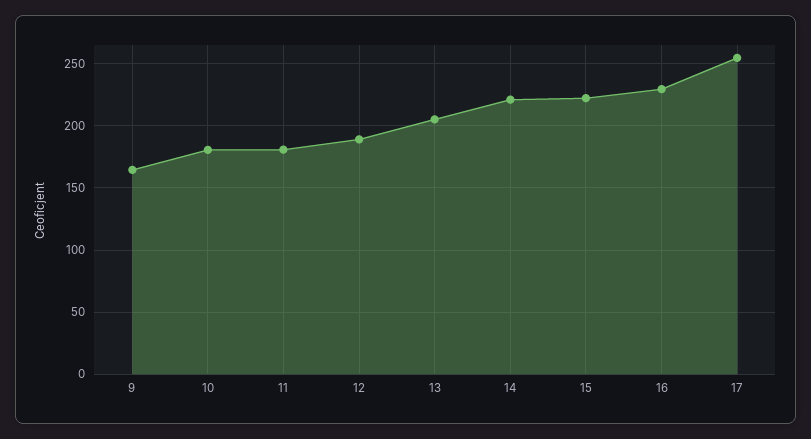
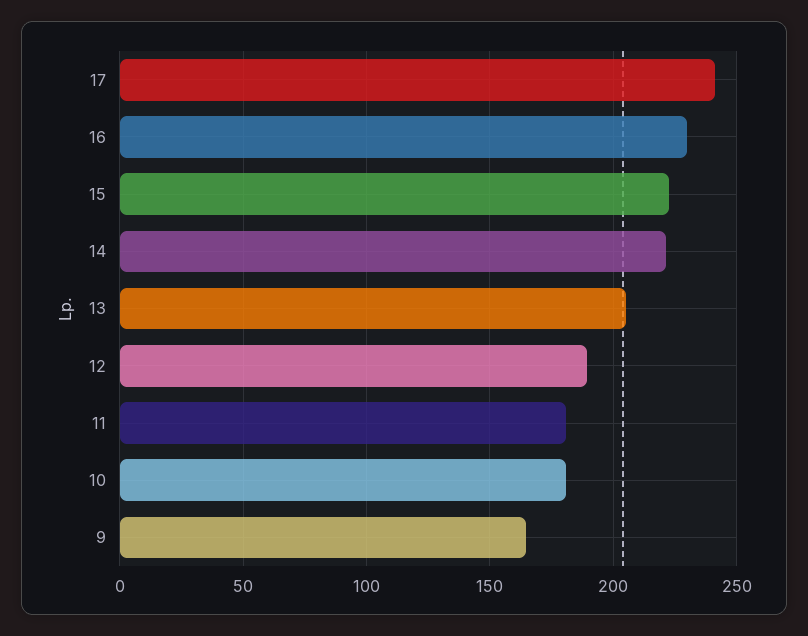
  {
    "9": 165,
    "10": 180,
    "11": 180,
    "12": 190,
    "13": 205,
    "14": 220,
    "15": 220,
    "16": 230,
-   "17": 255
+   "17": 240
  }

